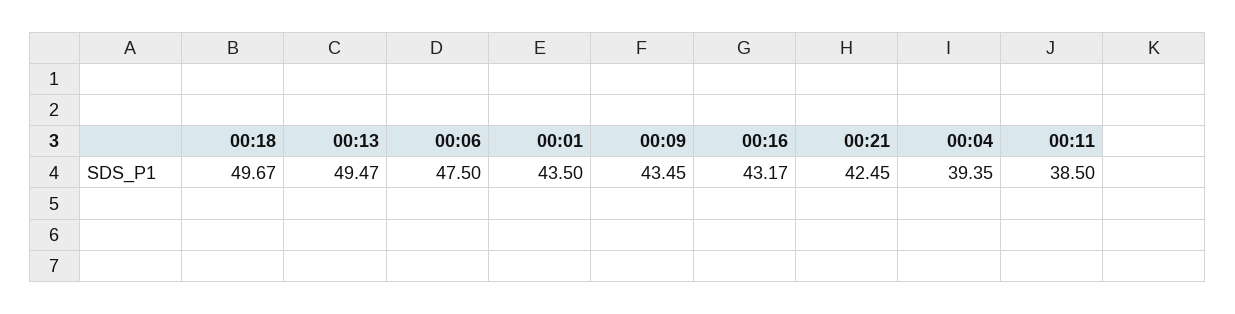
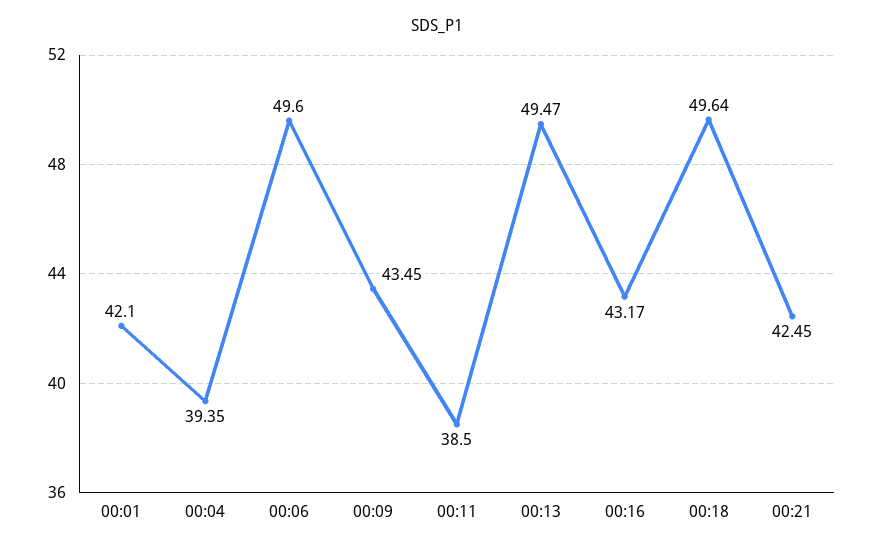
  {
-   "00:18": 49.67,
+   "00:18": 49.64,
    "00:13": 49.47,
-   "00:06": 47.5,
+   "00:06": 49.6,
-   "00:01": 43.5,
+   "00:01": 42.1,
    "00:09": 43.45,
    "00:16": 43.17,
    "00:21": 42.45,
    "00:04": 39.35,
    "00:11": 38.5
  }

